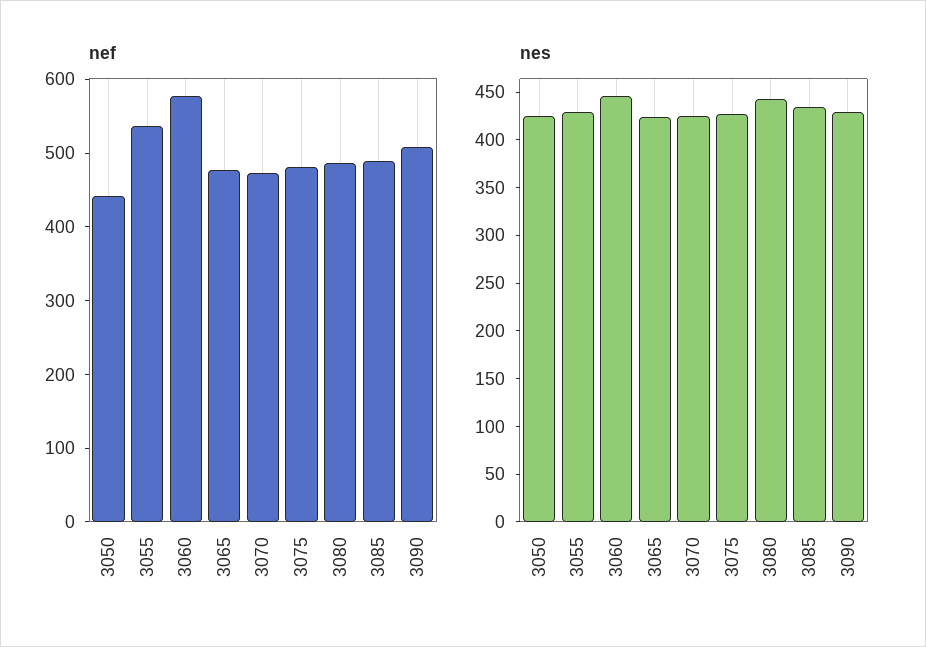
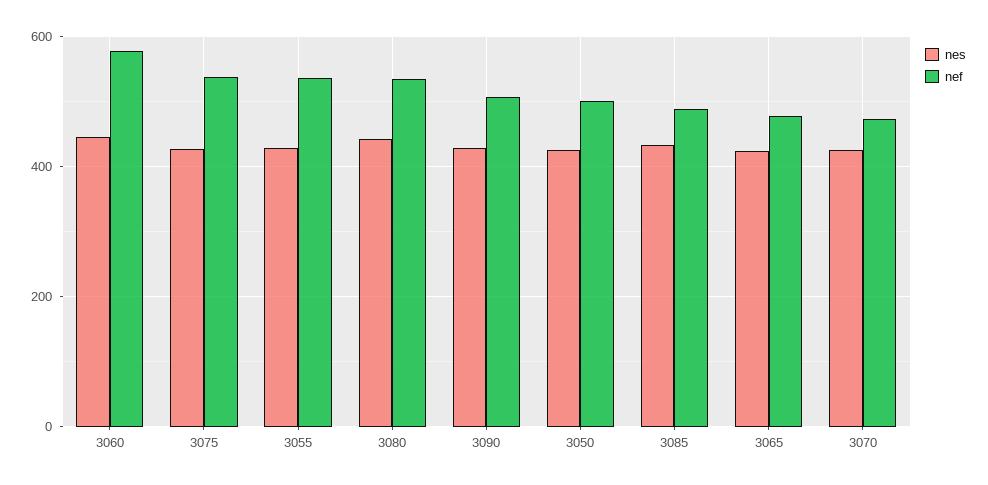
  {
    "nef": {
-     "3050": 440,
+     "3050": 500,
      "3055": 540,
      "3060": 580,
      "3065": 480,
      "3070": 480,
-     "3075": 480,
+     "3075": 540,
-     "3080": 480,
+     "3080": 540,
      "3085": 480,
      "3090": 500
    },
    "nes": {
      "3050": 420,
      "3055": 430,
      "3060": 450,
      "3065": 420,
      "3070": 430,
      "3075": 430,
      "3080": 440,
      "3085": 430,
      "3090": 430
    }
  }

